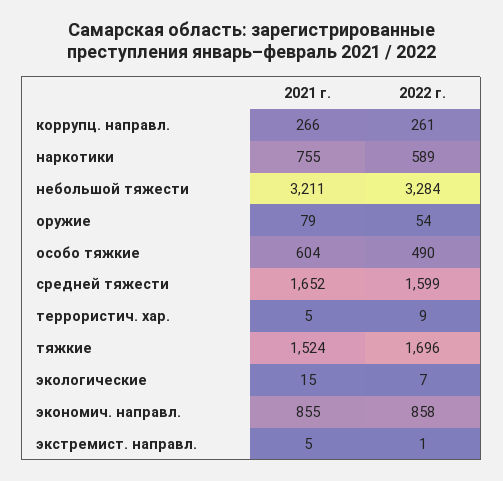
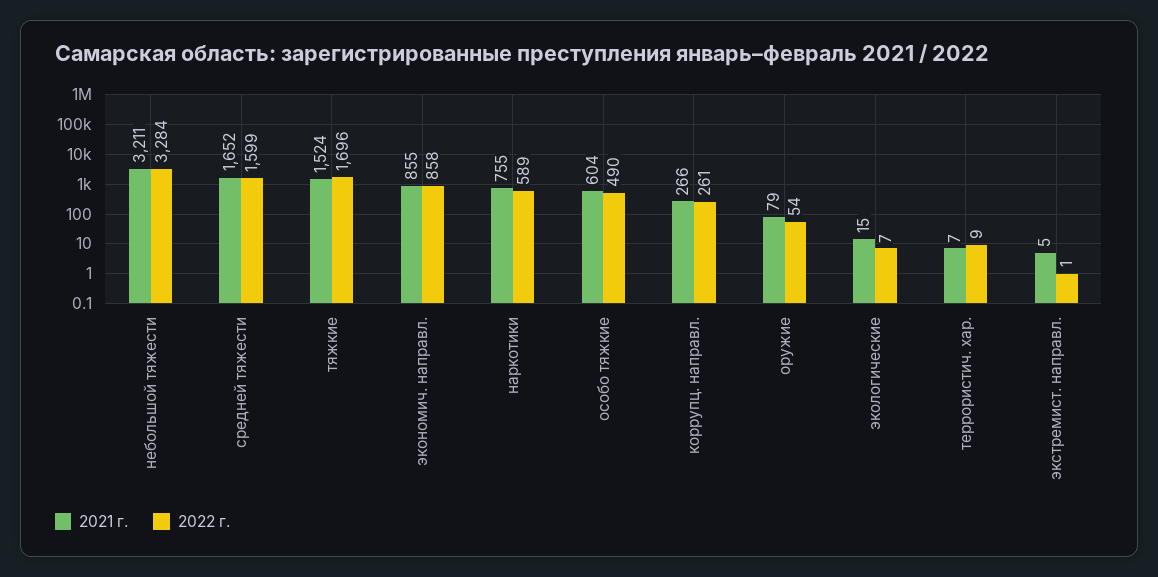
  {
    "2021 г.": {
      "коррупц. направл.": 266,
      "наркотики": 755,
      "небольшой тяжести": 3211,
      "оружие": 79,
      "особо тяжкие": 604,
      "средней тяжести": 1652,
-     "террористич. хар.": 5,
+     "террористич. хар.": 7,
      "тяжкие": 1524,
      "экологические": 15,
      "экономич. направл.": 855,
      "экстремист. направл.": 5
    },
    "2022 г.": {
      "коррупц. направл.": 261,
      "наркотики": 589,
      "небольшой тяжести": 3284,
      "оружие": 54,
      "особо тяжкие": 490,
      "средней тяжести": 1599,
      "террористич. хар.": 9,
      "тяжкие": 1696,
      "экологические": 7,
      "экономич. направл.": 858,
      "экстремист. направл.": 1
    }
  }

